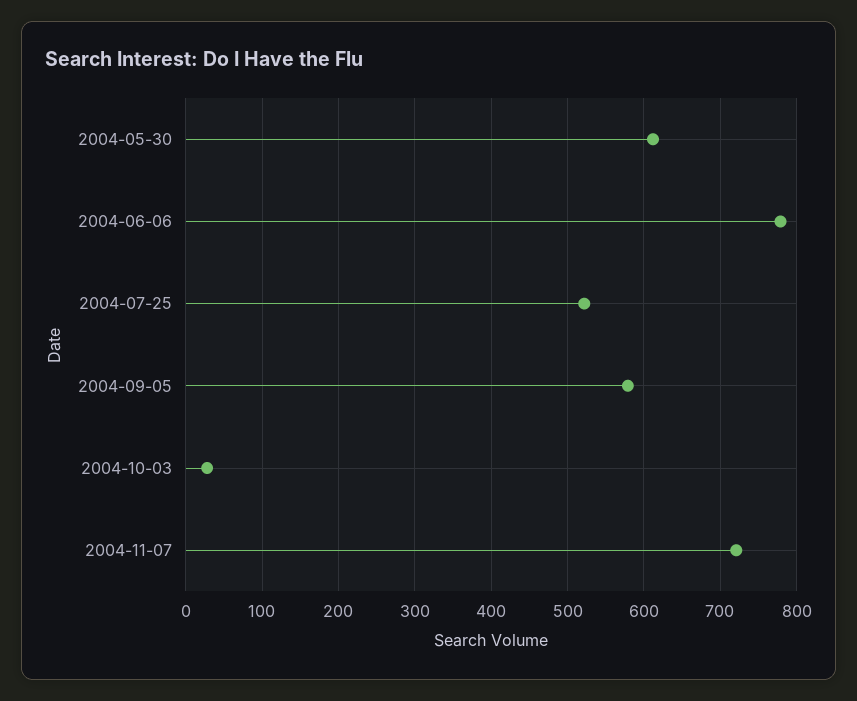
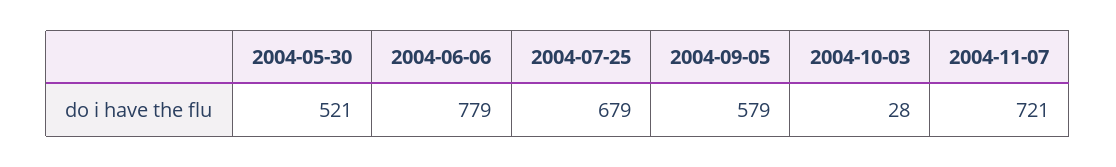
  {
-   "2004-05-30": 610,
+   "2004-05-30": 521,
    "2004-06-06": 779,
-   "2004-07-25": 520,
+   "2004-07-25": 679,
    "2004-09-05": 579,
    "2004-10-03": 28,
    "2004-11-07": 721
  }

